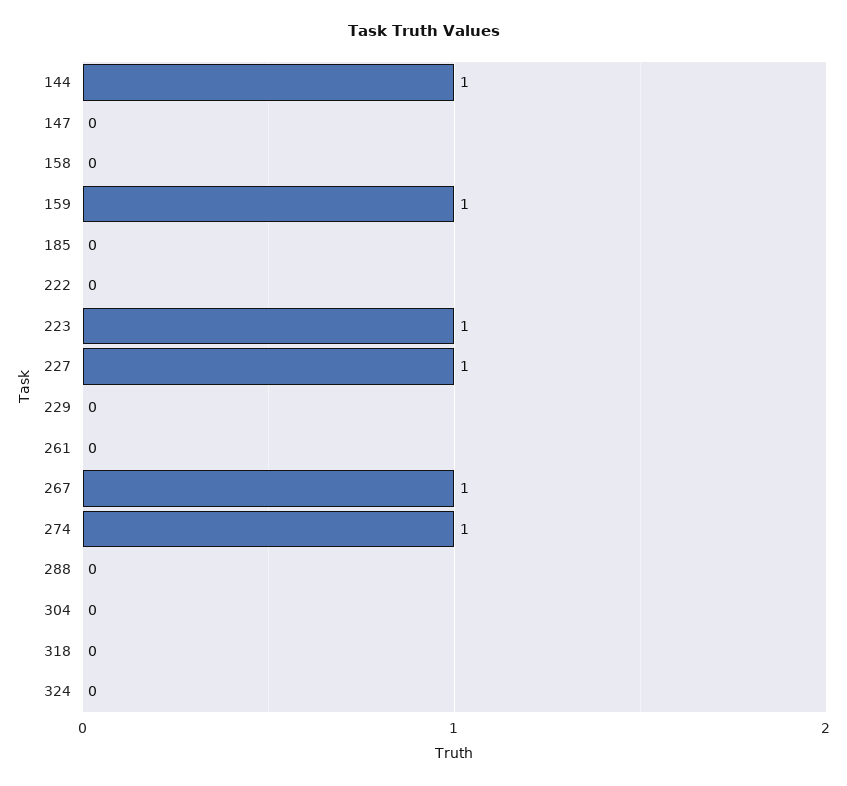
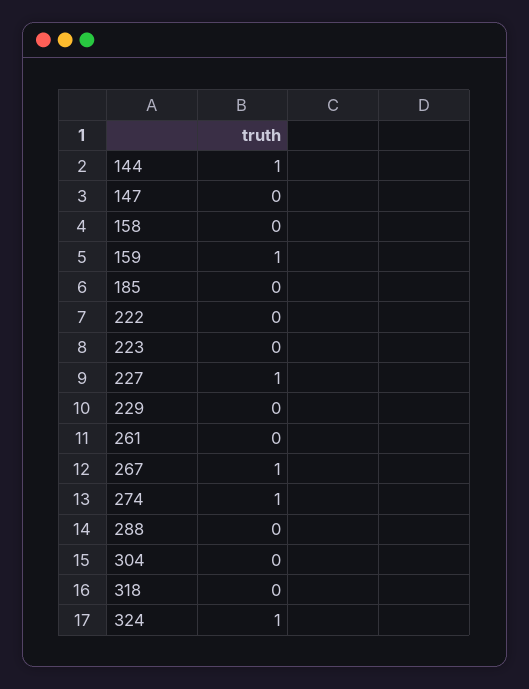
  {
    "144": 1,
    "147": 0,
    "158": 0,
    "159": 1,
    "185": 0,
    "222": 0,
-   "223": 1,
+   "223": 0,
    "227": 1,
    "229": 0,
    "261": 0,
    "267": 1,
    "274": 1,
    "288": 0,
    "304": 0,
    "318": 0,
-   "324": 0
+   "324": 1
  }

